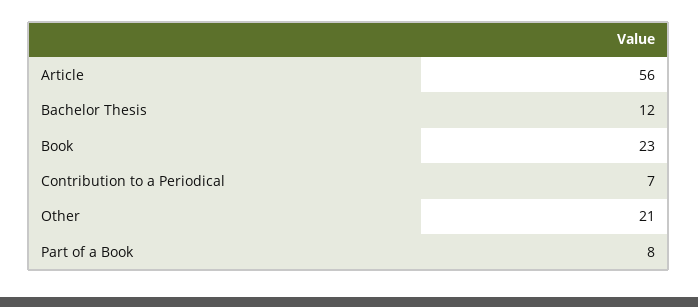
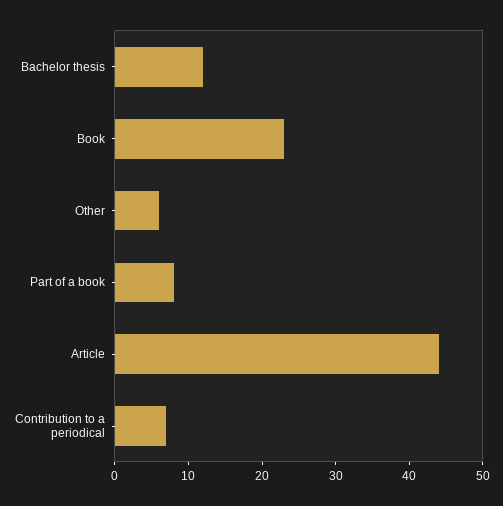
  {
-   "Article": 56,
+   "Article": 45,
    "Bachelor Thesis": 12,
    "Book": 23,
    "Contribution to a Periodical": 7,
-   "Other": 21,
+   "Other": 5,
    "Part of a Book": 8
  }

